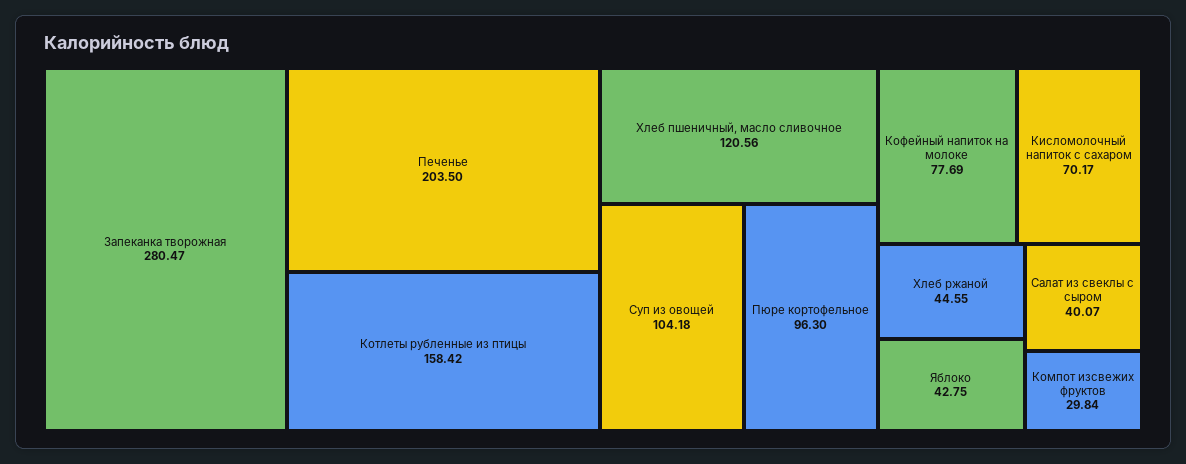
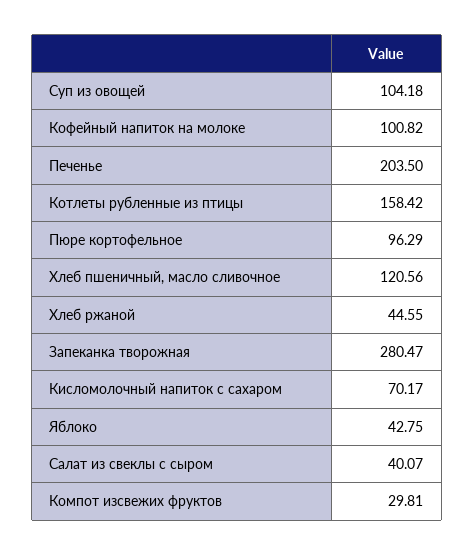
  {
    "Запеканка творожная": 280.47,
    "Печенье": 203.5,
    "Котлеты рубленные из птицы": 158.42,
    "Хлеб пшеничный, масло сливочное": 120.56,
    "Суп из овощей": 104.18,
-   "Пюре кортофельное": 96.3,
+   "Пюре кортофельное": 96.29,
-   "Кофейный напиток на молоке": 77.69,
+   "Кофейный напиток на молоке": 100.82,
    "Кисломолочный напиток с сахаром": 70.17,
    "Хлеб ржаной": 44.55,
    "Яблоко": 42.75,
    "Салат из свеклы с сыром": 40.07,
-   "Компот изсвежих фруктов": 29.84
+   "Компот изсвежих фруктов": 29.81
  }

